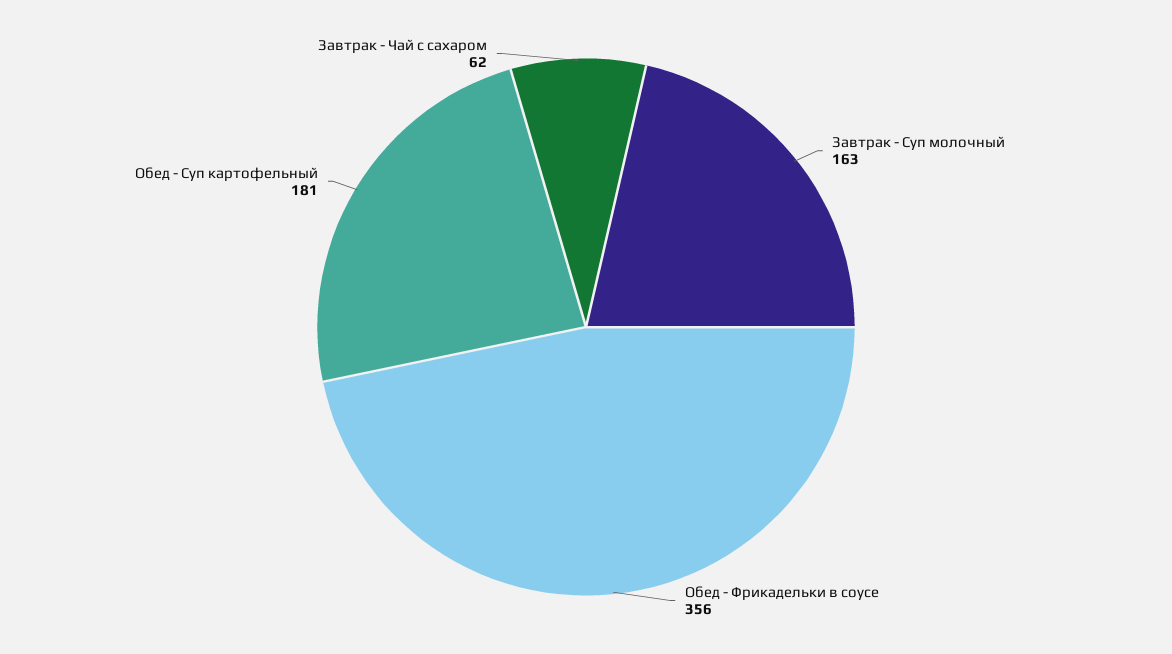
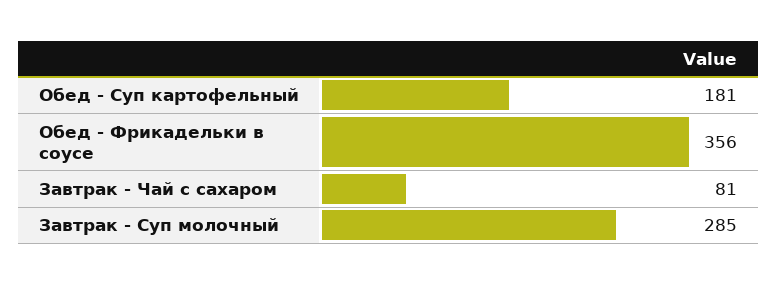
  {
-   "Завтрак - Суп молочный": 163,
+   "Завтрак - Суп молочный": 285,
    "Обед - Фрикадельки в соусе": 356,
    "Обед - Суп картофельный": 181,
-   "Завтрак - Чай с сахаром": 62
+   "Завтрак - Чай с сахаром": 81
  }

